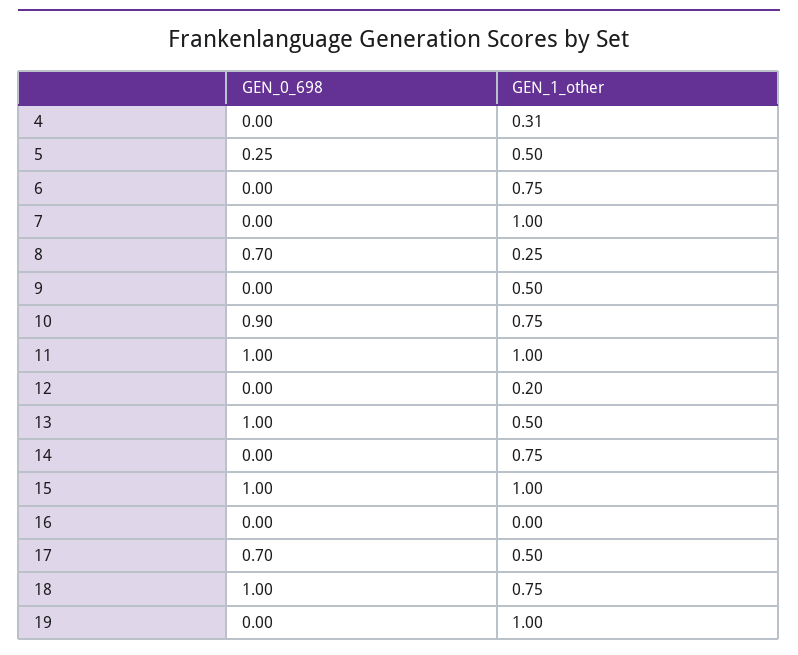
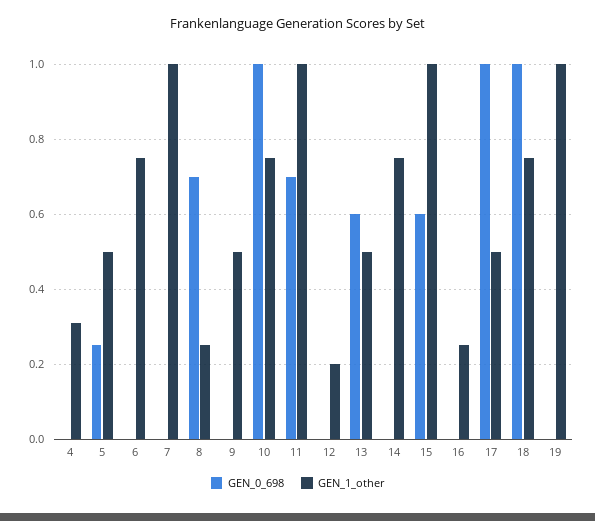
  {
    "GEN_0_698": {
      "4": 0,
      "5": 0.25,
      "6": 0,
      "7": 0,
      "8": 0.7,
      "9": 0,
-     "10": 0.9,
+     "10": 1,
-     "11": 1,
+     "11": 0.7,
      "12": 0,
-     "13": 1,
+     "13": 0.6,
      "14": 0,
-     "15": 1,
+     "15": 0.6,
      "16": 0,
-     "17": 0.7,
+     "17": 1,
      "18": 1,
      "19": 0
    },
    "GEN_1_other": {
      "4": 0.31,
      "5": 0.5,
      "6": 0.75,
      "7": 1,
      "8": 0.25,
      "9": 0.5,
      "10": 0.75,
      "11": 1,
      "12": 0.2,
      "13": 0.5,
      "14": 0.75,
      "15": 1,
-     "16": 0,
+     "16": 0.25,
      "17": 0.5,
      "18": 0.75,
      "19": 1
    }
  }

